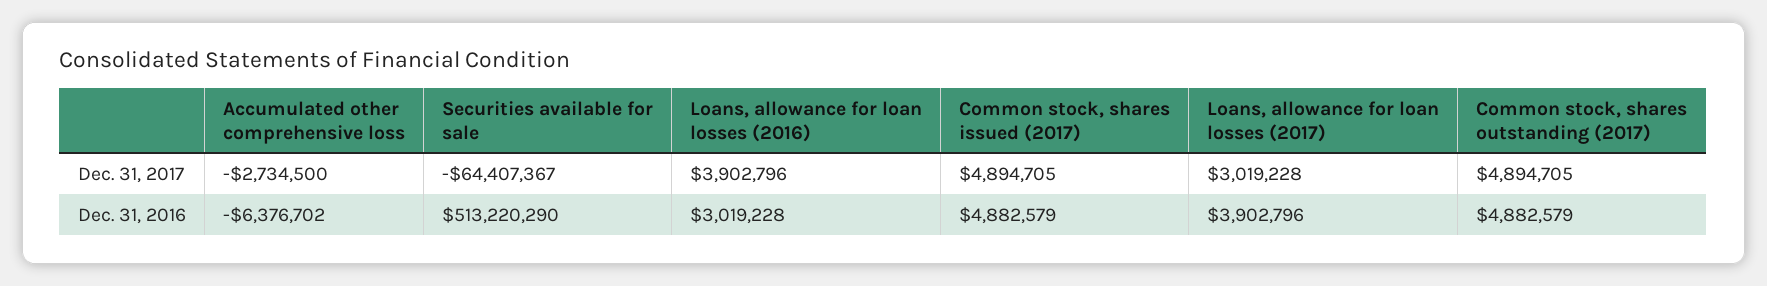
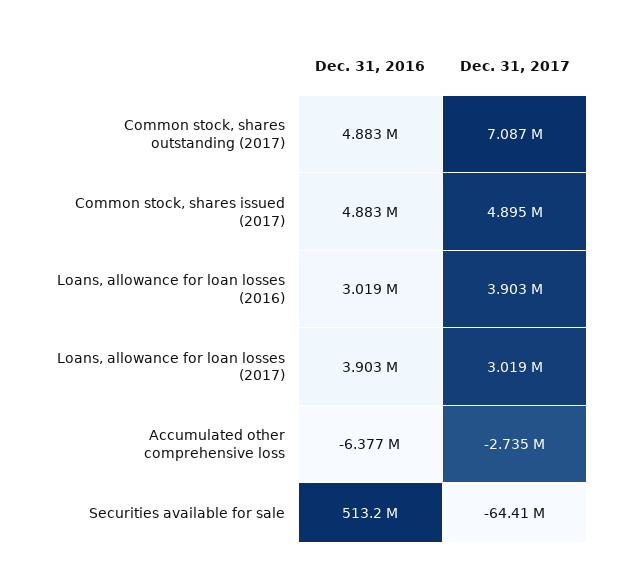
  {
    "Accumulated other comprehensive loss": {
      "Dec. 31, 2017": -2734500,
      "Dec. 31, 2016": -6376702
    },
    "Securities available for sale": {
      "Dec. 31, 2017": -64407367,
      "Dec. 31, 2016": 513220290
    },
    "Loans, allowance for loan losses (2016)": {
      "Dec. 31, 2017": 3902796,
      "Dec. 31, 2016": 3019228
    },
    "Common stock, shares issued (2017)": {
      "Dec. 31, 2017": 4894705,
      "Dec. 31, 2016": 4882579
    },
    "Loans, allowance for loan losses (2017)": {
      "Dec. 31, 2017": 3019228,
      "Dec. 31, 2016": 3902796
    },
    "Common stock, shares outstanding (2017)": {
-     "Dec. 31, 2017": 4894705,
+     "Dec. 31, 2017": 7087000,
      "Dec. 31, 2016": 4882579
    }
  }

